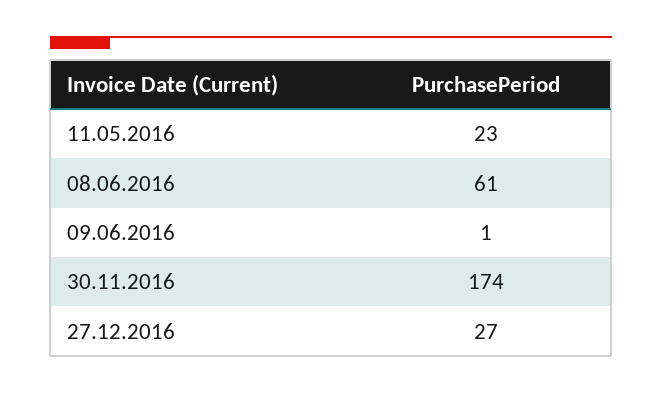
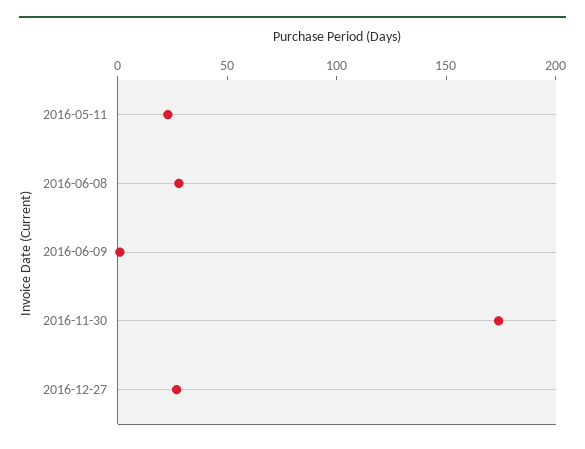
  {
    "11.05.2016": 23,
-   "08.06.2016": 61,
+   "08.06.2016": 30,
    "09.06.2016": 1,
    "30.11.2016": 174,
    "27.12.2016": 27
  }

